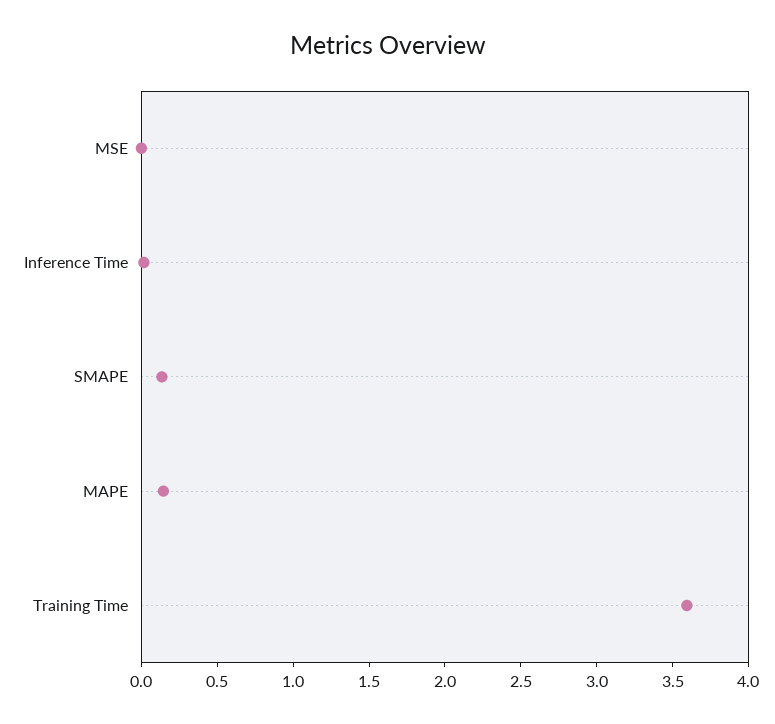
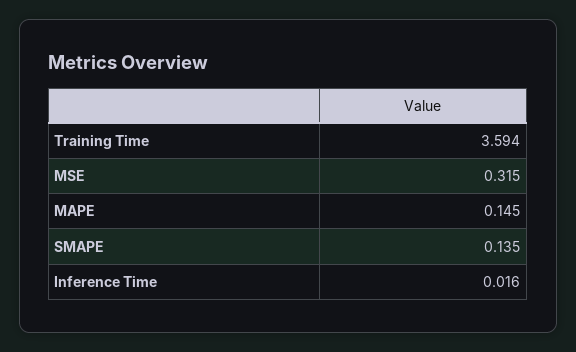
  {
-   "MSE": 0,
+   "MSE": 0.315,
    "Inference Time": 0.016,
    "SMAPE": 0.135,
    "MAPE": 0.145,
    "Training Time": 3.594
  }

